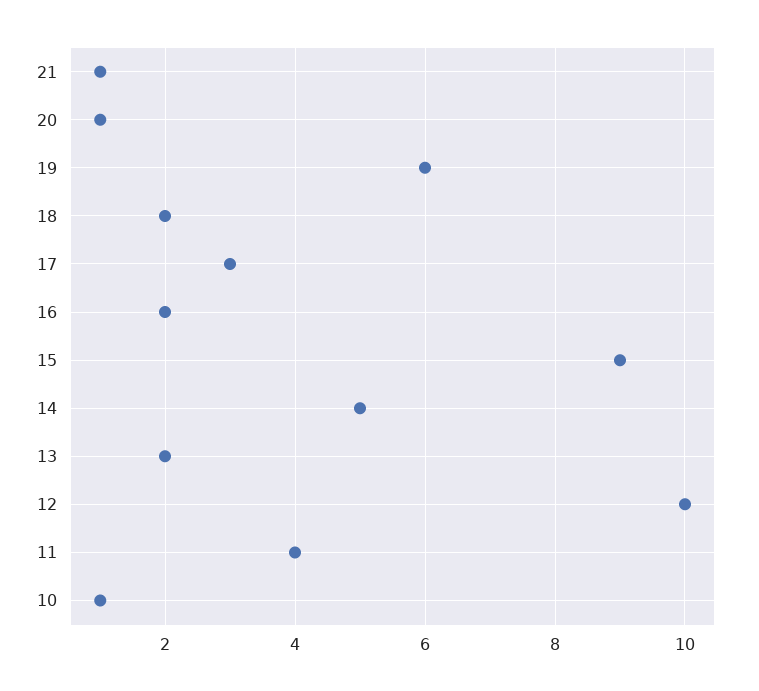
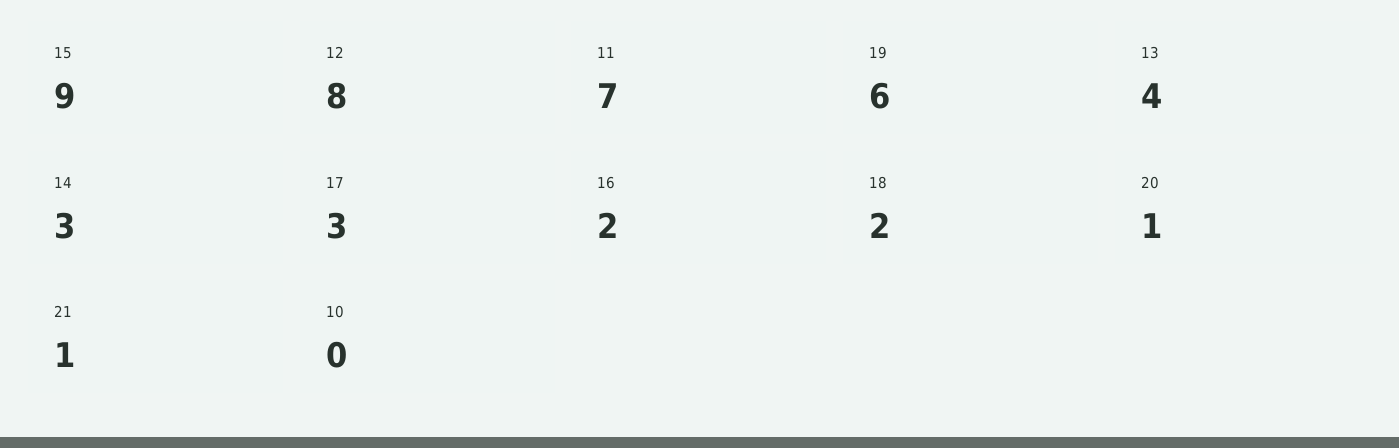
  {
    "21": 1,
    "20": 1,
    "19": 6,
    "18": 2,
    "17": 3,
    "16": 2,
    "15": 9,
-   "14": 5,
+   "14": 3,
-   "13": 2,
+   "13": 4,
-   "12": 10,
+   "12": 8,
-   "11": 4,
+   "11": 7,
-   "10": 1
+   "10": 0
  }

